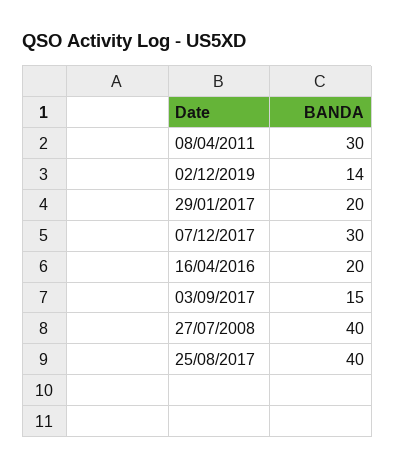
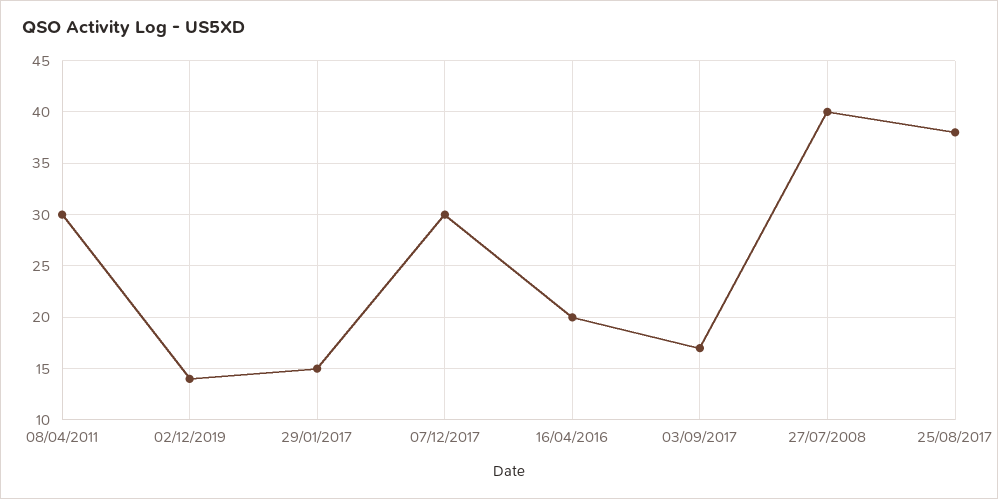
  {
    "08/04/2011": 30,
    "02/12/2019": 14,
-   "29/01/2017": 20,
+   "29/01/2017": 15,
    "07/12/2017": 30,
    "16/04/2016": 20,
-   "03/09/2017": 15,
+   "03/09/2017": 17,
    "27/07/2008": 40,
-   "25/08/2017": 40
+   "25/08/2017": 38
  }

